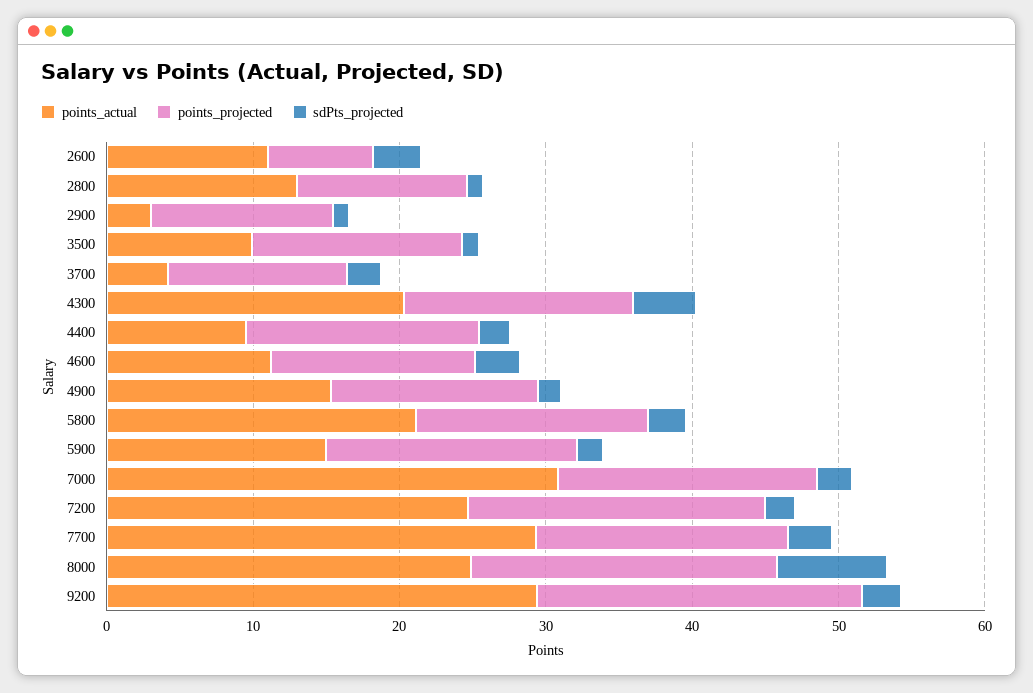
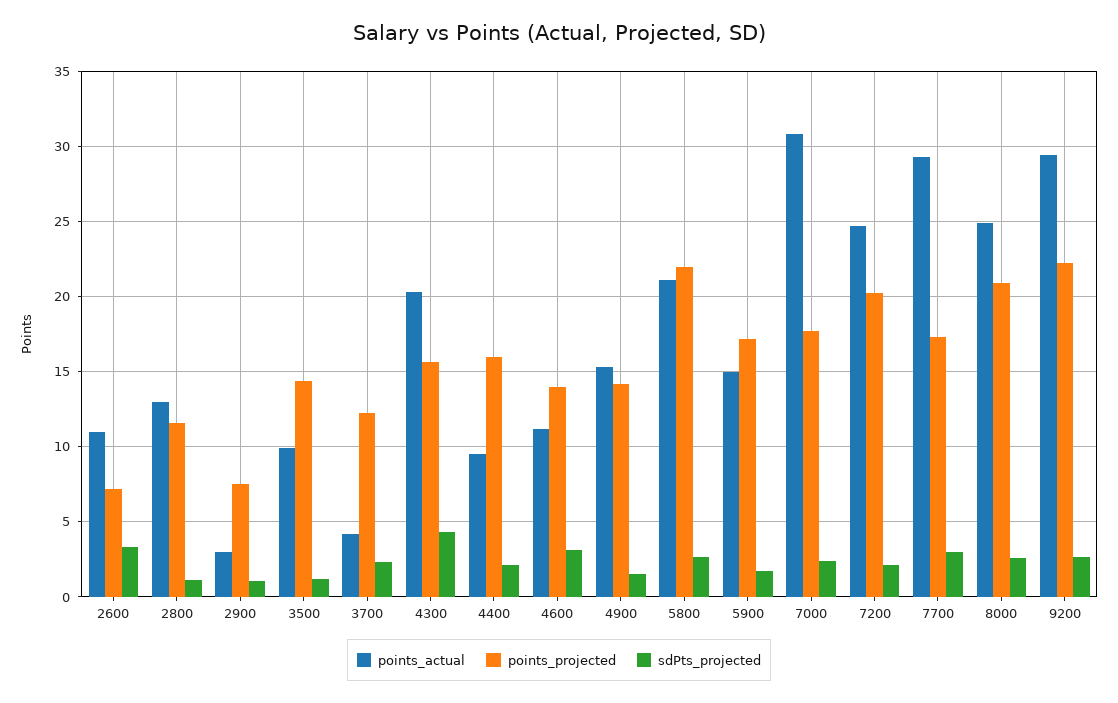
  {
    "points_actual": {
      "2600": 11,
      "2800": 13,
      "2900": 3,
      "3500": 10,
      "3700": 4,
      "4300": 20.5,
      "4400": 9.5,
      "4600": 11,
      "4900": 15.5,
      "5800": 21,
      "5900": 15,
      "7000": 31,
      "7200": 24.5,
      "7700": 29.5,
      "8000": 25,
      "9200": 29.5
    },
    "points_projected": {
      "2600": 7,
      "2800": 11.5,
-     "2900": 12,
+     "2900": 7.5,
      "3500": 14.5,
      "3700": 12,
      "4300": 15.5,
      "4400": 16,
      "4600": 14,
      "4900": 14,
-     "5800": 16,
+     "5800": 22,
      "5900": 17,
      "7000": 17.5,
      "7200": 20.5,
      "7700": 17.5,
      "8000": 21,
      "9200": 22
    },
    "sdPts_projected": {
      "2600": 3.5,
      "2800": 1,
      "2900": 1,
      "3500": 1,
      "3700": 2.5,
      "4300": 4.5,
      "4400": 2,
      "4600": 3,
      "4900": 1.5,
      "5800": 2.5,
      "5900": 1.5,
      "7000": 2.5,
      "7200": 2,
      "7700": 3,
-     "8000": 8,
+     "8000": 2.5,
      "9200": 2.5
    }
  }

